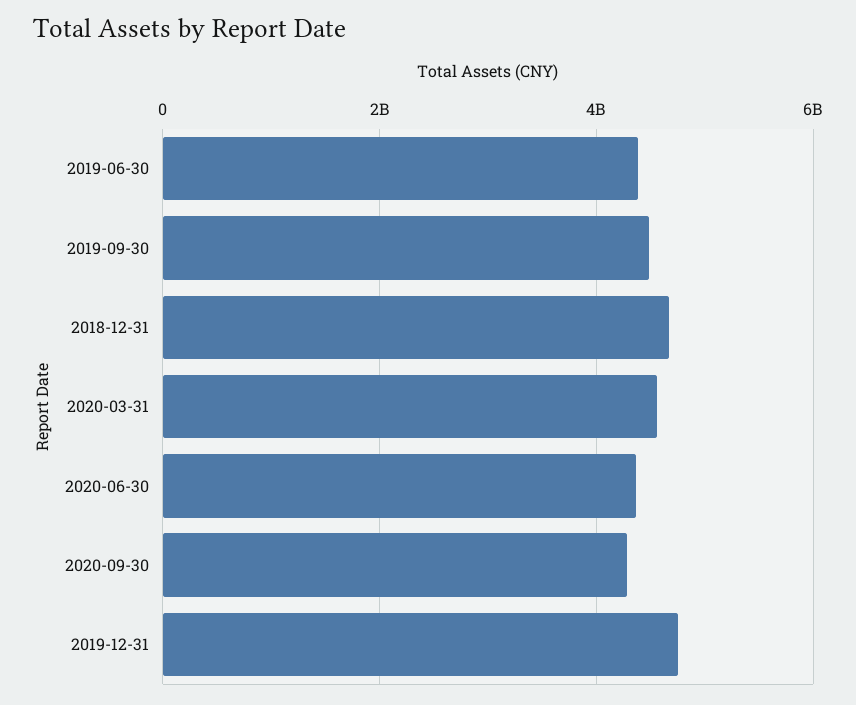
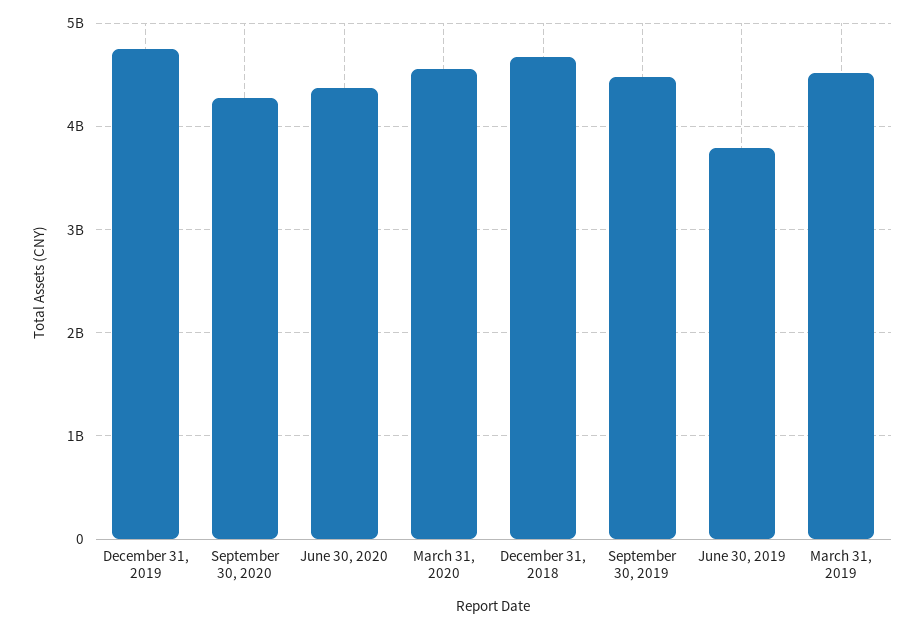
  {
-   "2019-06-30": 4400000000,
+   "2019-06-30": 3800000000,
    "2019-09-30": 4500000000,
    "2018-12-31": 4700000000,
    "2020-03-31": 4600000000,
    "2020-06-30": 4400000000,
    "2020-09-30": 4300000000,
-   "2019-12-31": 4700000000
+   "2019-12-31": 4700000000,
+   "March 31, 2019": 4500000000
  }

